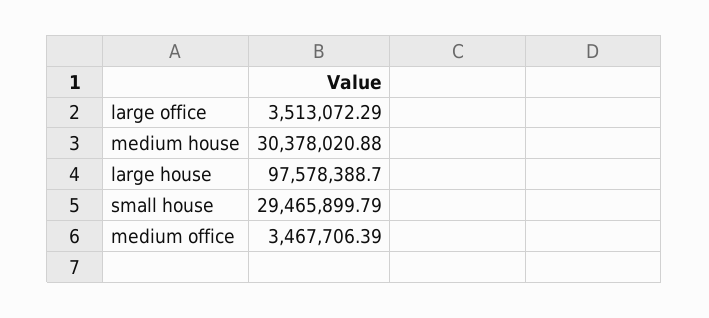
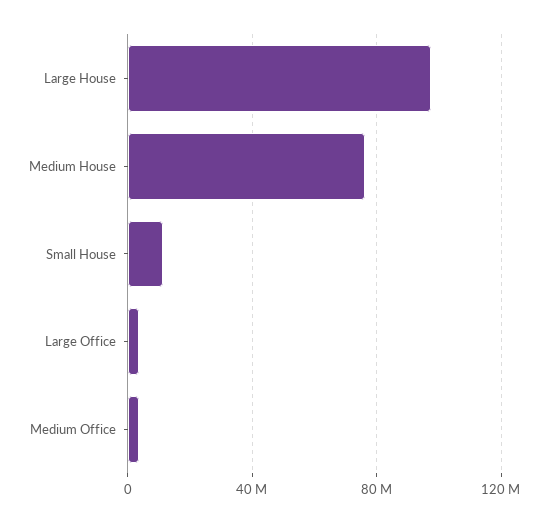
  {
    "large office": 3513072.29,
-   "medium house": 30378020.88,
+   "medium house": 75000000,
    "large house": 97578388.7,
-   "small house": 29465899.79,
+   "small house": 10000000,
    "medium office": 3467706.39
  }

